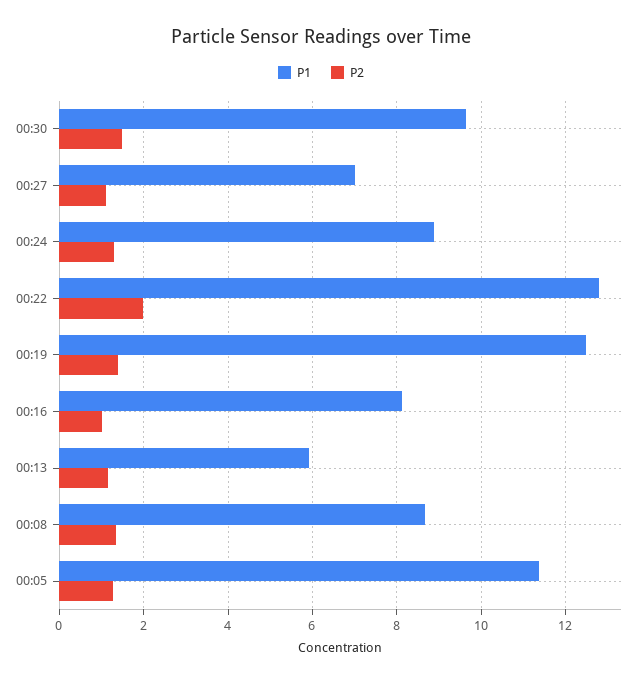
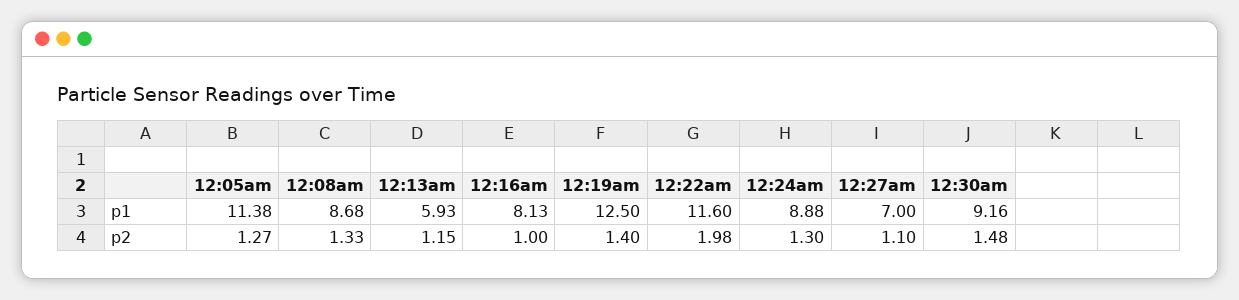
  {
    "P1": {
-     "00:30": 9.6,
+     "00:30": 9.16,
      "00:27": 7,
      "00:24": 8.88,
-     "00:22": 12.8,
+     "00:22": 11.6,
      "00:19": 12.5,
      "00:16": 8.13,
      "00:13": 5.93,
      "00:08": 8.68,
      "00:05": 11.38
    },
    "P2": {
      "00:30": 1.48,
      "00:27": 1.1,
      "00:24": 1.3,
      "00:22": 1.98,
      "00:19": 1.4,
      "00:16": 1,
      "00:13": 1.15,
      "00:08": 1.33,
      "00:05": 1.27
    }
  }

